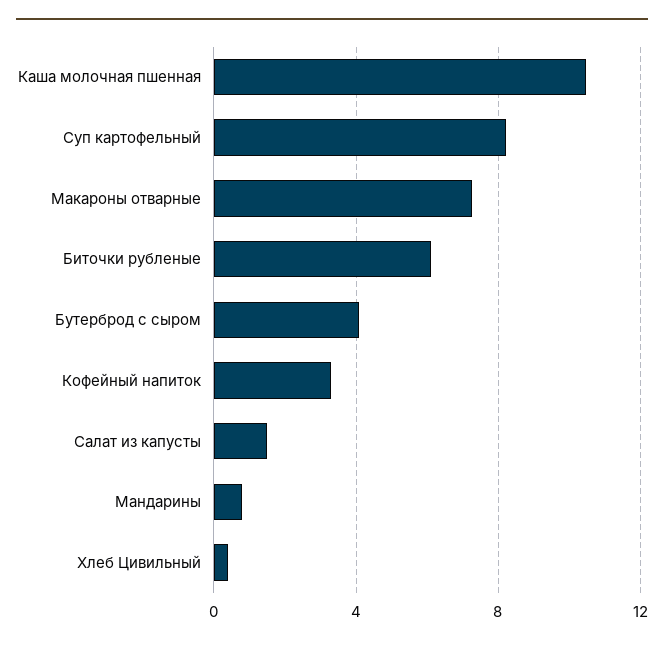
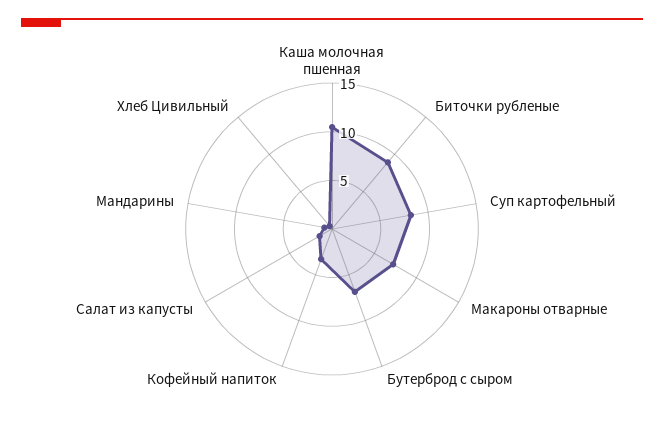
  {
    "Каша молочная пшенная": 10.5,
    "Суп картофельный": 8,
    "Макароны отварные": 7.5,
-   "Биточки рубленые": 6,
+   "Биточки рубленые": 9,
-   "Бутерброд с сыром": 4,
+   "Бутерброд с сыром": 7,
    "Кофейный напиток": 3.5,
    "Салат из капусты": 1.5,
    "Мандарины": 1,
    "Хлеб Цивильный": 0.5
  }

